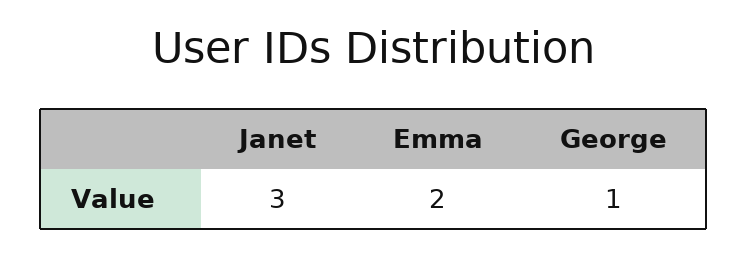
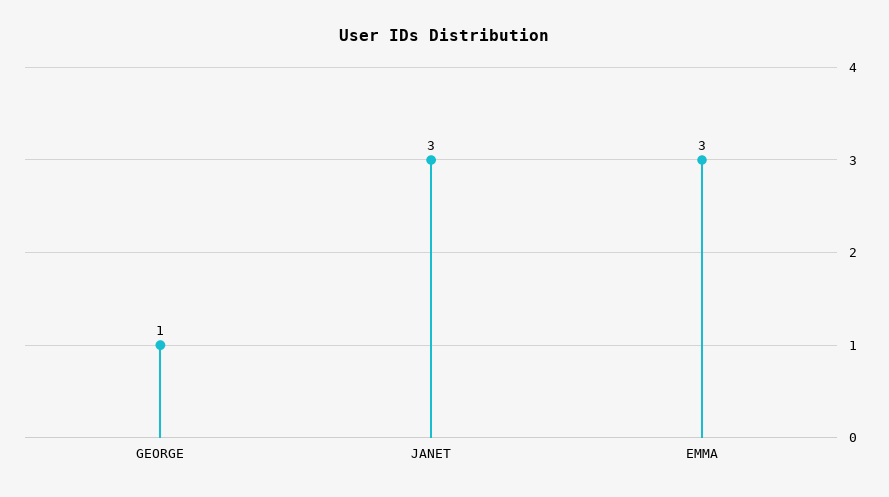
  {
    "Janet": 3,
-   "Emma": 2,
+   "Emma": 3,
    "George": 1
  }

